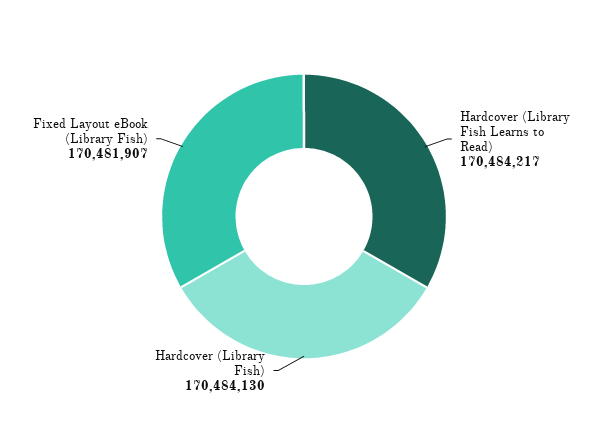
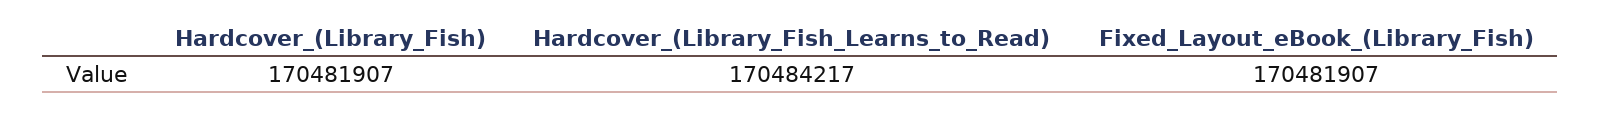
  {
    "Hardcover (Library Fish Learns to Read)": 170484217,
-   "Hardcover (Library Fish)": 170484130,
+   "Hardcover (Library Fish)": 170481907,
    "Fixed Layout eBook (Library Fish)": 170481907
  }

